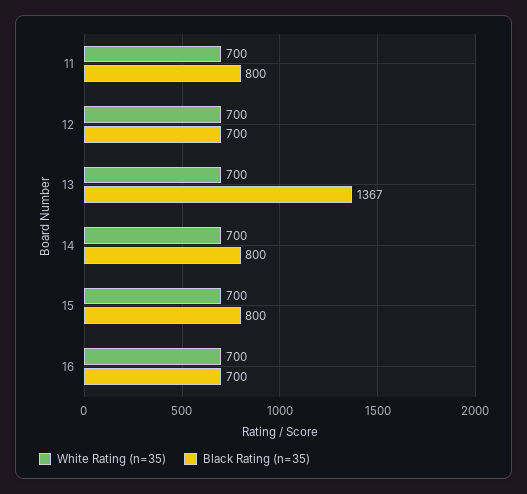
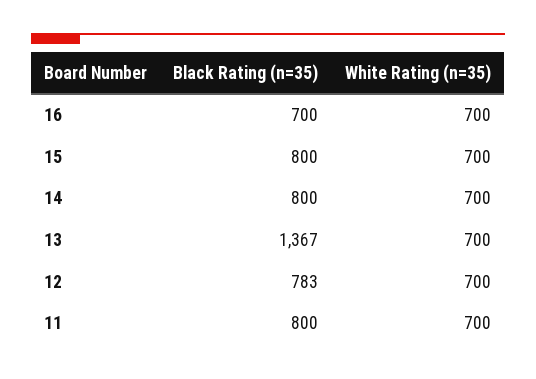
  {
    "White Rating (n=35)": {
      "11": 700,
      "12": 700,
      "13": 700,
      "14": 700,
      "15": 700,
      "16": 700
    },
    "Black Rating (n=35)": {
      "11": 800,
-     "12": 700,
+     "12": 783,
      "13": 1367,
      "14": 800,
      "15": 800,
      "16": 700
    }
  }

